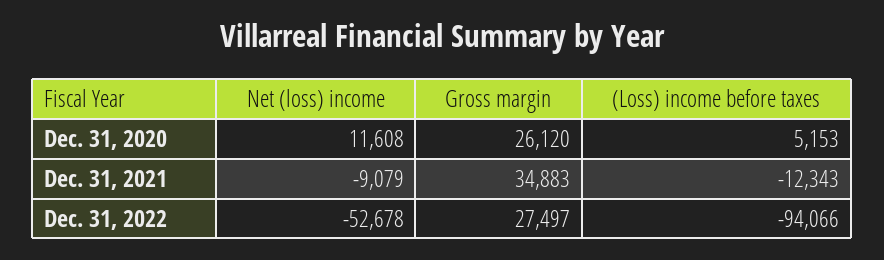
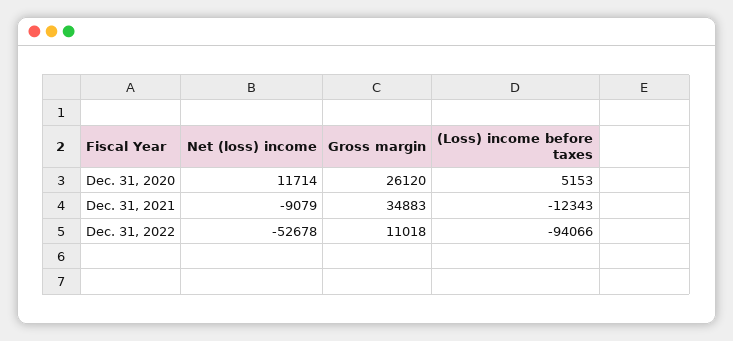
  {
    "Net (loss) income": {
-     "Dec. 31, 2020": 11608,
+     "Dec. 31, 2020": 11714,
      "Dec. 31, 2021": -9079,
      "Dec. 31, 2022": -52678
    },
    "Gross margin": {
      "Dec. 31, 2020": 26120,
      "Dec. 31, 2021": 34883,
-     "Dec. 31, 2022": 27497
+     "Dec. 31, 2022": 11018
    },
    "(Loss) income before taxes": {
      "Dec. 31, 2020": 5153,
      "Dec. 31, 2021": -12343,
      "Dec. 31, 2022": -94066
    }
  }

